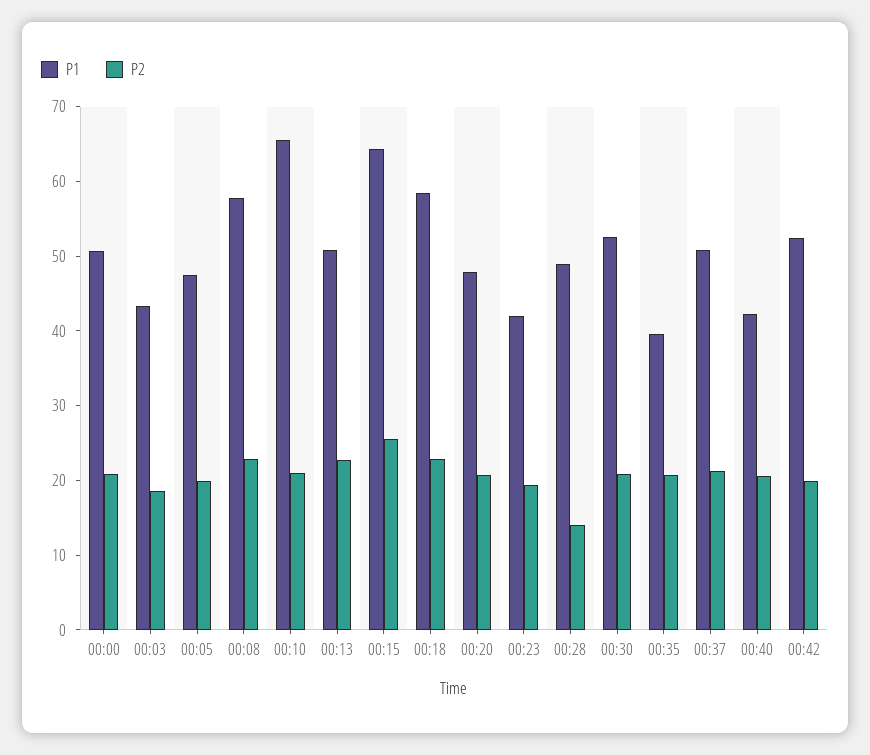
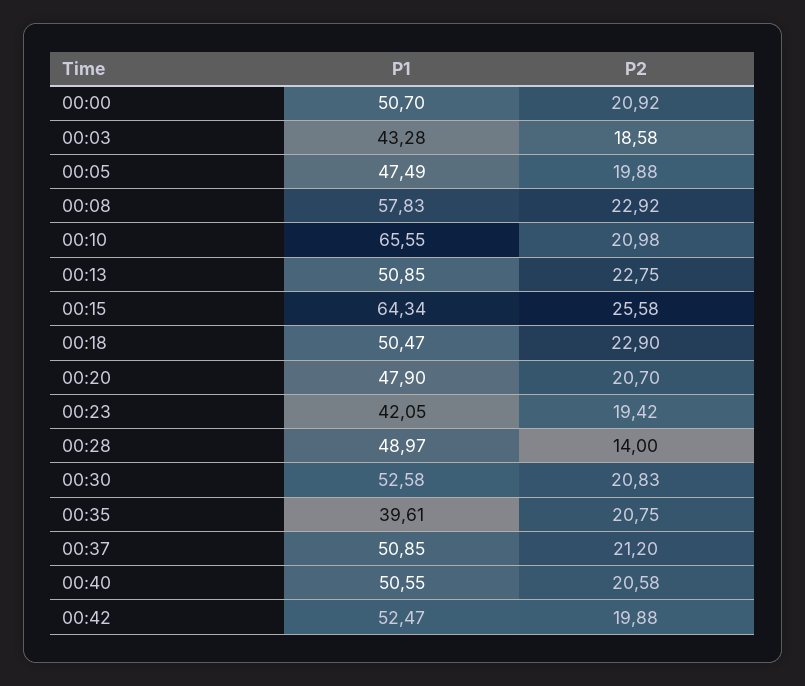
  {
    "P1": {
      "00:00": 50.7,
      "00:03": 43.28,
      "00:05": 47.49,
      "00:08": 57.83,
      "00:10": 65.55,
      "00:13": 50.85,
      "00:15": 64.34,
-     "00:18": 58,
+     "00:18": 50.47,
      "00:20": 47.9,
      "00:23": 42.05,
      "00:28": 48.97,
      "00:30": 52.58,
      "00:35": 39.61,
      "00:37": 50.85,
-     "00:40": 42,
+     "00:40": 50.55,
      "00:42": 52.47
    },
    "P2": {
      "00:00": 20.92,
      "00:03": 18.58,
      "00:05": 19.88,
      "00:08": 22.92,
      "00:10": 20.98,
      "00:13": 22.75,
      "00:15": 25.58,
      "00:18": 22.9,
      "00:20": 20.7,
      "00:23": 19.42,
      "00:28": 14,
      "00:30": 20.83,
      "00:35": 20.75,
      "00:37": 21.2,
      "00:40": 20.58,
      "00:42": 19.88
    }
  }

